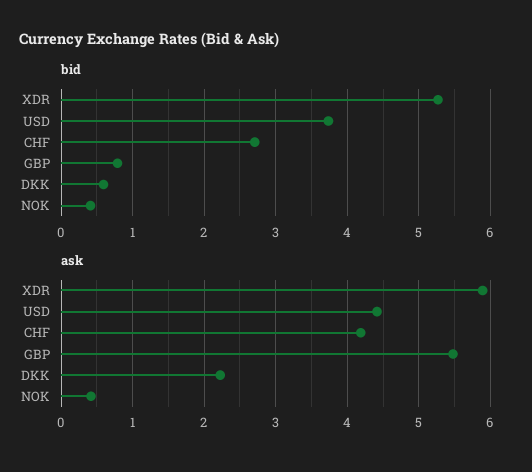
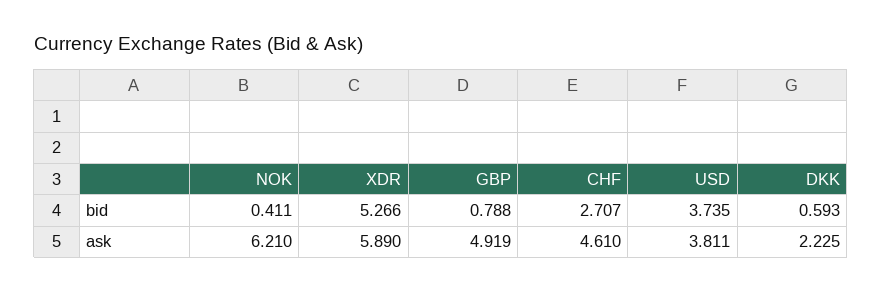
  {
    "bid": {
      "XDR": 5.266,
      "USD": 3.735,
      "CHF": 2.707,
      "GBP": 0.788,
      "DKK": 0.593,
      "NOK": 0.411
    },
    "ask": {
      "XDR": 5.89,
-     "USD": 4.4,
+     "USD": 3.811,
-     "CHF": 4.2,
+     "CHF": 4.61,
-     "GBP": 5.5,
+     "GBP": 4.919,
      "DKK": 2.225,
-     "NOK": 0.4
+     "NOK": 6.21
    }
  }

